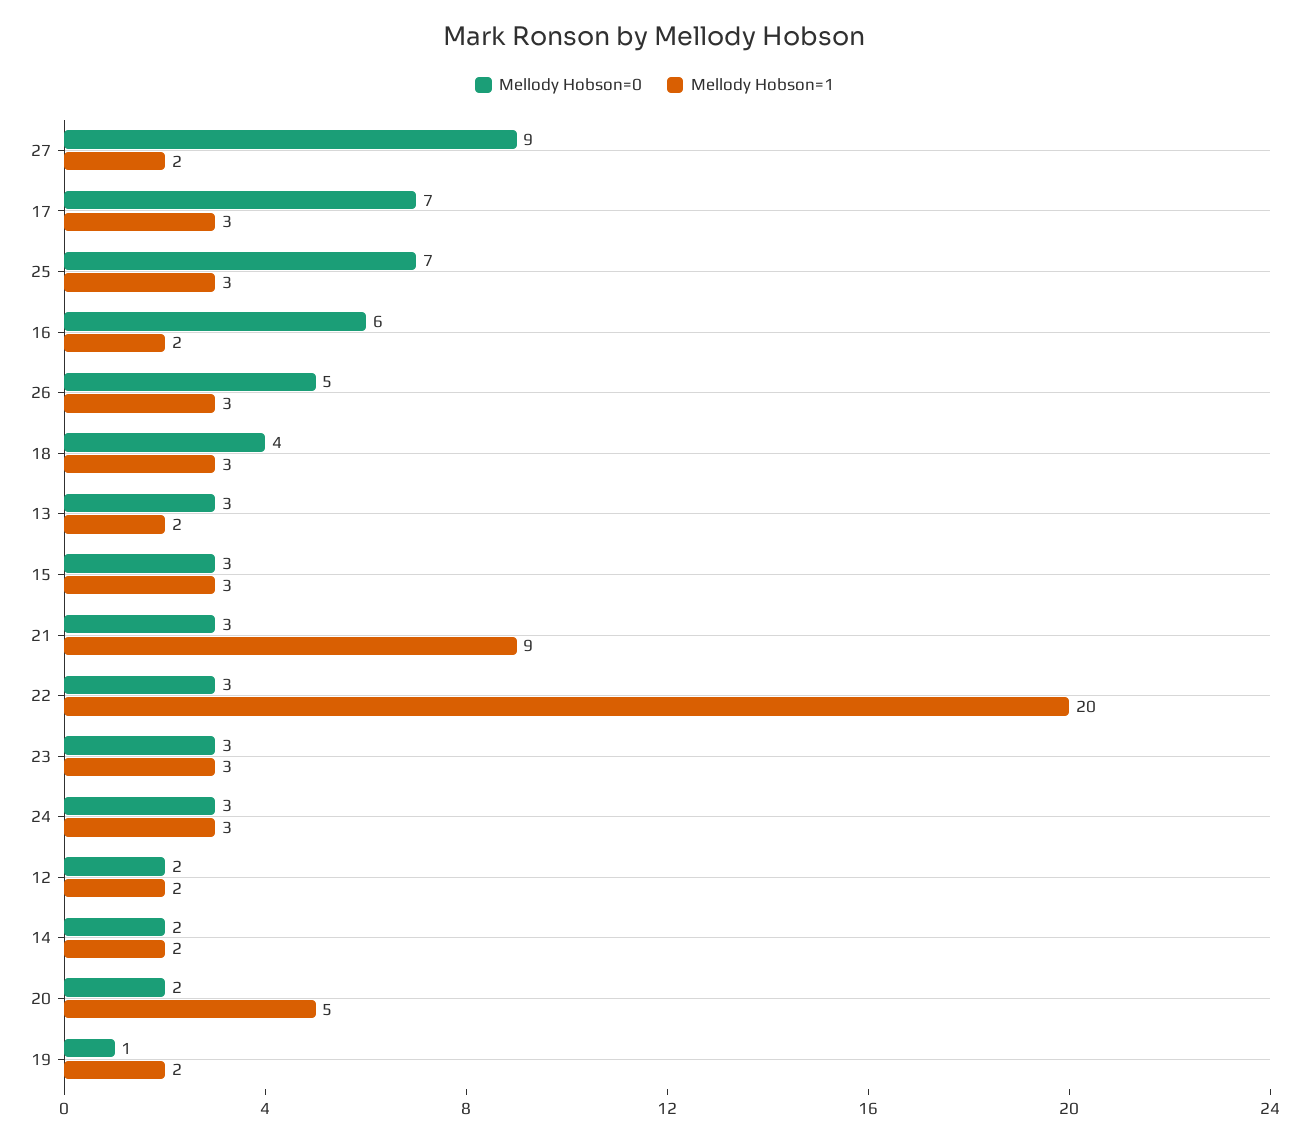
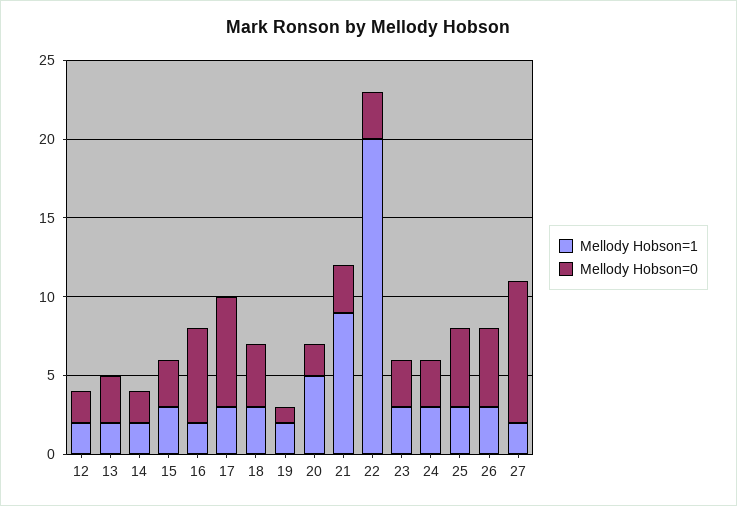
  {
    "Mellody Hobson=0": {
      "27": 9,
      "17": 7,
-     "25": 7,
+     "25": 5,
      "16": 6,
      "26": 5,
      "18": 4,
      "13": 3,
      "15": 3,
      "21": 3,
      "22": 3,
      "23": 3,
      "24": 3,
      "12": 2,
      "14": 2,
      "20": 2,
      "19": 1
    },
    "Mellody Hobson=1": {
      "27": 2,
      "17": 3,
      "25": 3,
      "16": 2,
      "26": 3,
      "18": 3,
      "13": 2,
      "15": 3,
      "21": 9,
      "22": 20,
      "23": 3,
      "24": 3,
      "12": 2,
      "14": 2,
      "20": 5,
      "19": 2
    }
  }

